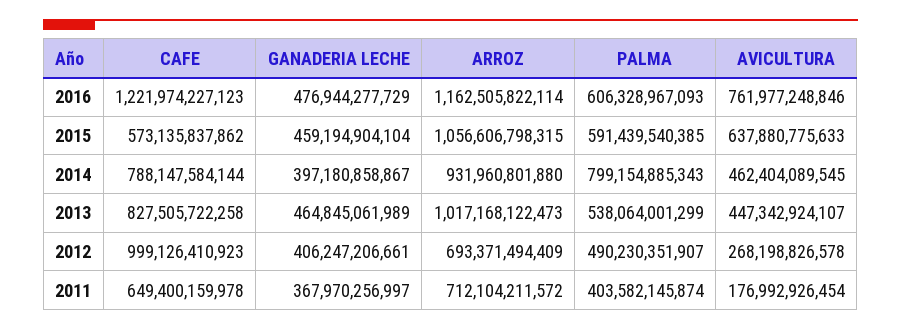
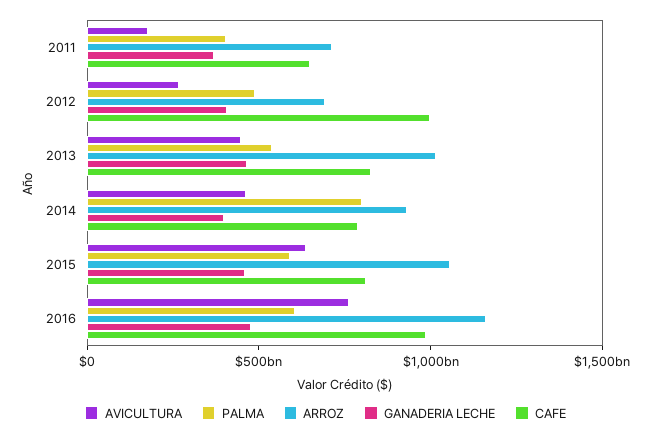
  {
    "CAFE": {
-     "2016": 1221974227123,
+     "2016": 1000000000000,
-     "2015": 573135837862,
+     "2015": 800000000000,
      "2014": 788147584144,
      "2013": 827505722258,
      "2012": 999126410923,
      "2011": 649400159978
    },
    "GANADERIA LECHE": {
      "2016": 476944277729,
      "2015": 459194904104,
      "2014": 397180858867,
      "2013": 464845061989,
      "2012": 406247206661,
      "2011": 367970256997
    },
    "ARROZ": {
      "2016": 1162505822114,
      "2015": 1056606798315,
      "2014": 931960801880,
      "2013": 1017168122473,
      "2012": 693371494409,
      "2011": 712104211572
    },
    "PALMA": {
      "2016": 606328967093,
      "2015": 591439540385,
      "2014": 799154885343,
      "2013": 538064001299,
      "2012": 490230351907,
      "2011": 403582145874
    },
    "AVICULTURA": {
      "2016": 761977248846,
      "2015": 637880775633,
      "2014": 462404089545,
      "2013": 447342924107,
      "2012": 268198826578,
      "2011": 176992926454
    }
  }

